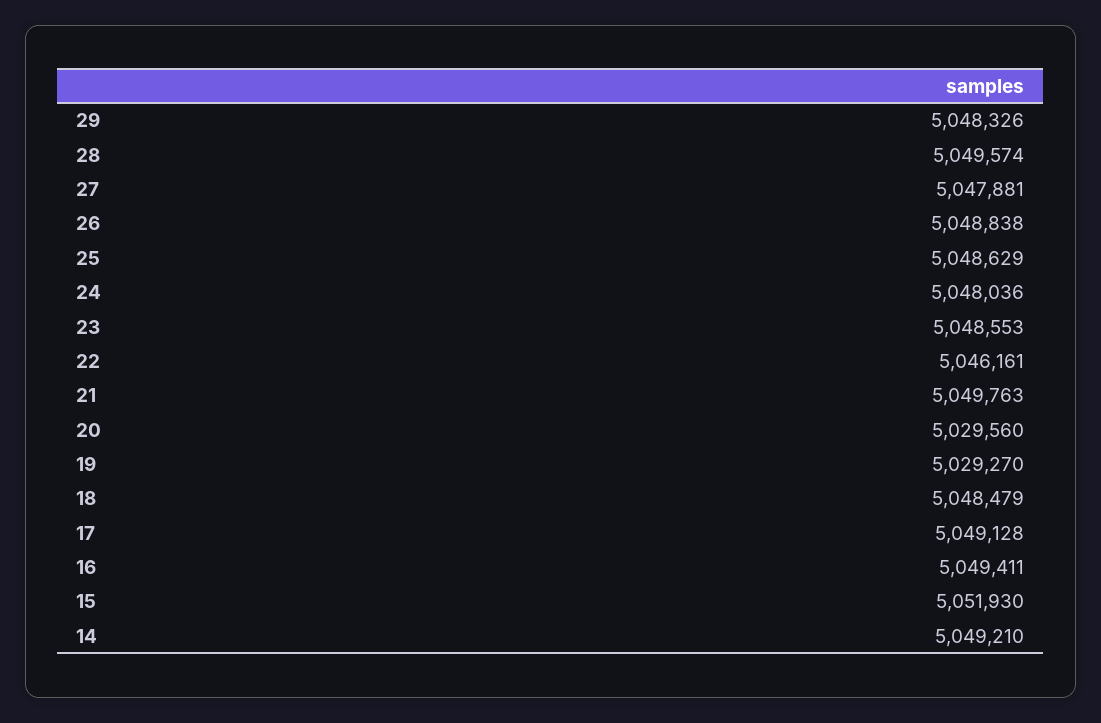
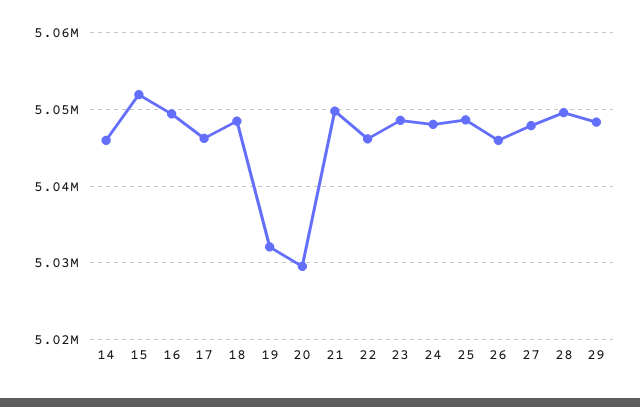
  {
    "29": 5048326,
    "28": 5049574,
    "27": 5047881,
-   "26": 5048838,
+   "26": 5046000,
    "25": 5048629,
    "24": 5048036,
    "23": 5048553,
    "22": 5046161,
    "21": 5049763,
    "20": 5029560,
-   "19": 5029270,
+   "19": 5032000,
    "18": 5048479,
-   "17": 5049128,
+   "17": 5046000,
    "16": 5049411,
    "15": 5051930,
-   "14": 5049210
+   "14": 5046000
  }

